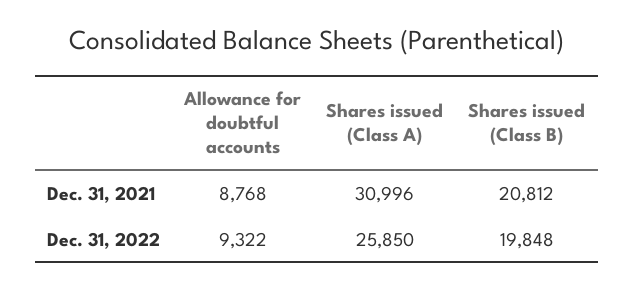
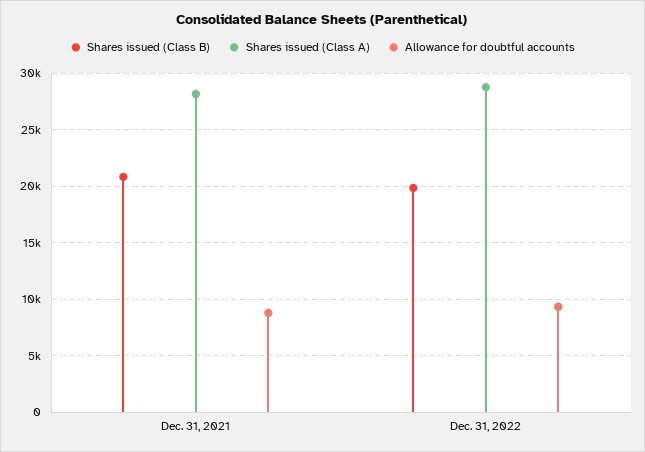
  {
    "Allowance for doubtful accounts": {
      "Dec. 31, 2021": 8768,
      "Dec. 31, 2022": 9322
    },
    "Shares issued (Class A)": {
-     "Dec. 31, 2021": 30996,
+     "Dec. 31, 2021": 28000,
-     "Dec. 31, 2022": 25850
+     "Dec. 31, 2022": 29000
    },
    "Shares issued (Class B)": {
      "Dec. 31, 2021": 20812,
      "Dec. 31, 2022": 19848
    }
  }

